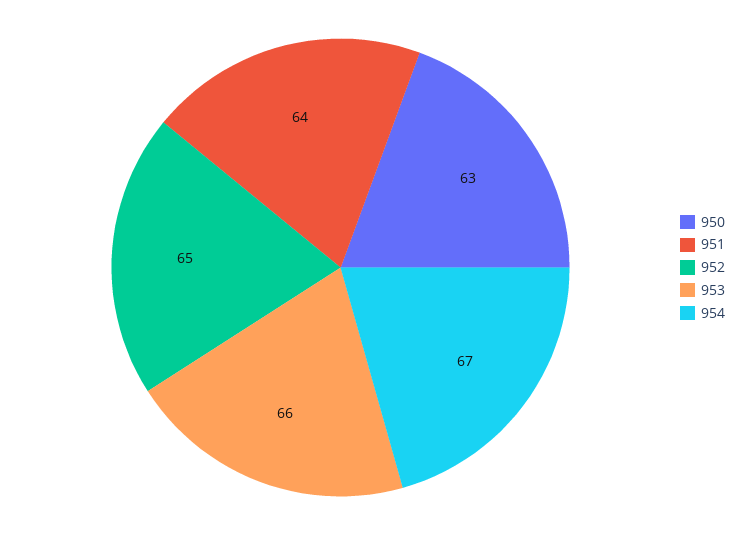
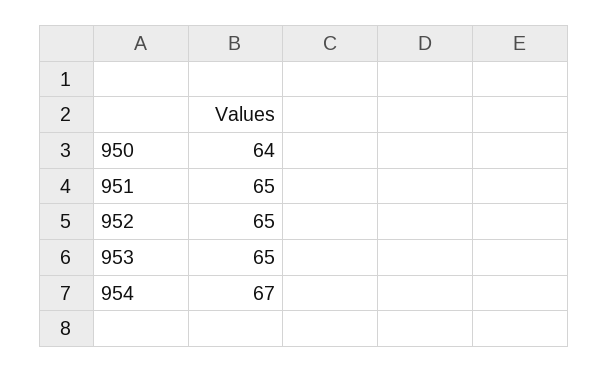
  {
-   "950": 63,
+   "950": 64,
-   "951": 64,
+   "951": 65,
    "952": 65,
-   "953": 66,
+   "953": 65,
    "954": 67
  }

